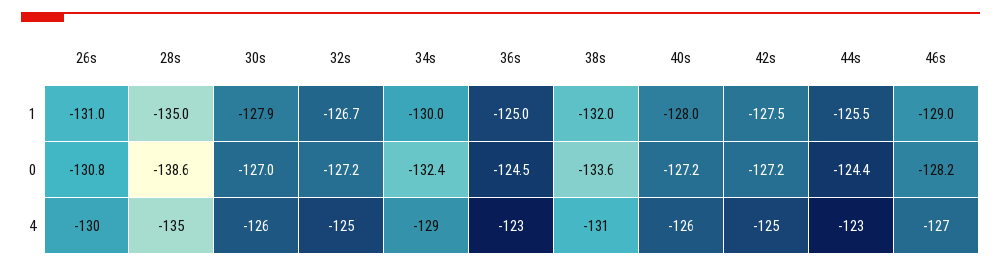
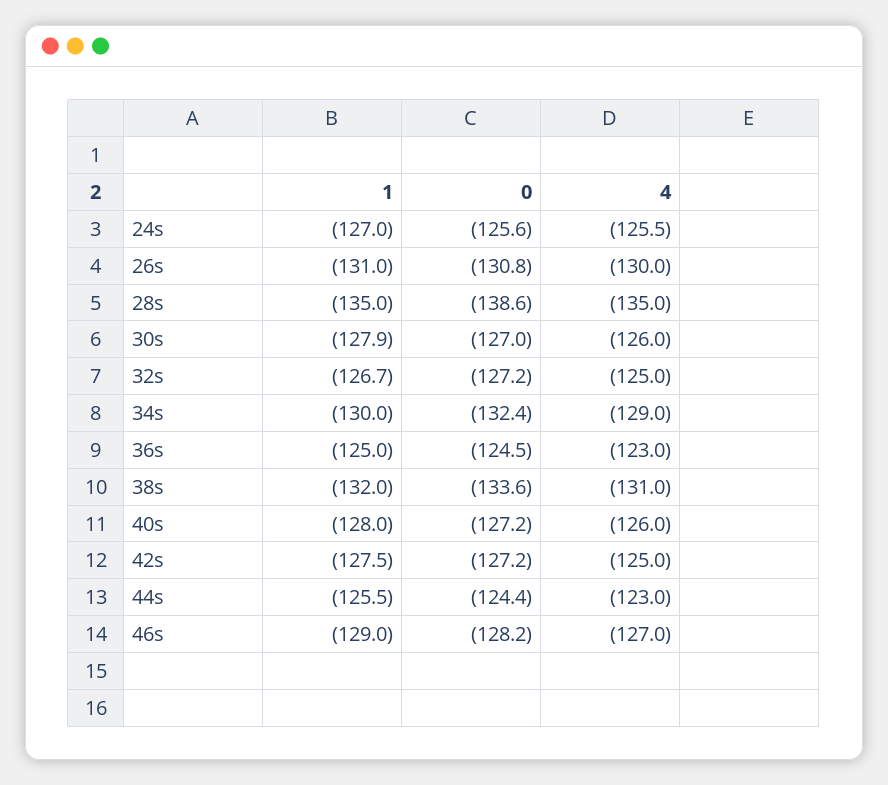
  {
    "26s": {
      "1": -131,
      "0": -130.8,
      "4": -130
    },
    "28s": {
      "1": -135,
      "0": -138.6,
      "4": -135
    },
    "30s": {
      "1": -127.9,
      "0": -127,
      "4": -126
    },
    "32s": {
      "1": -126.7,
      "0": -127.2,
      "4": -125
    },
    "34s": {
      "1": -130,
      "0": -132.4,
      "4": -129
    },
    "36s": {
      "1": -125,
      "0": -124.5,
      "4": -123
    },
    "38s": {
      "1": -132,
      "0": -133.6,
      "4": -131
    },
    "40s": {
      "1": -128,
      "0": -127.2,
      "4": -126
    },
    "42s": {
      "1": -127.5,
      "0": -127.2,
      "4": -125
    },
    "44s": {
      "1": -125.5,
      "0": -124.4,
      "4": -123
    },
    "46s": {
      "1": -129,
      "0": -128.2,
      "4": -127
-   }
+   },
+   "24s": {
+     "1": -127,
+     "0": -125.6,
+     "4": -125.5
+   }
  }

